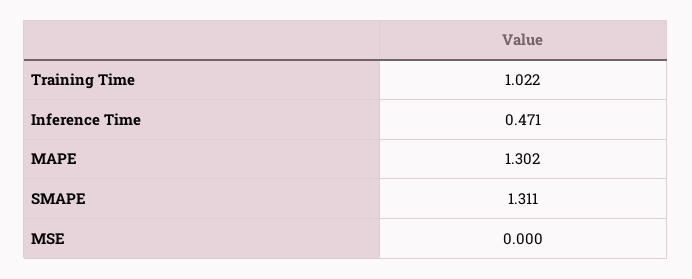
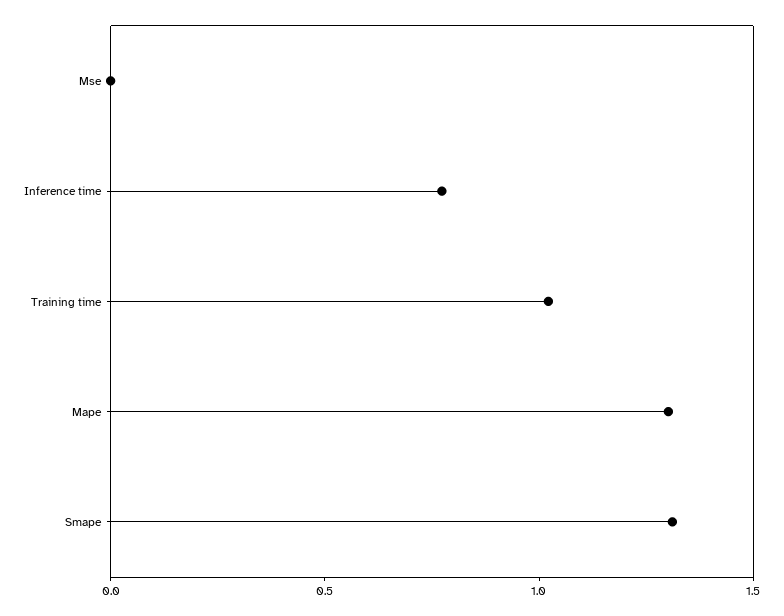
  {
    "Training Time": 1.022,
-   "Inference Time": 0.471,
+   "Inference Time": 0.8,
    "MAPE": 1.302,
    "SMAPE": 1.311,
    "MSE": 0
  }

